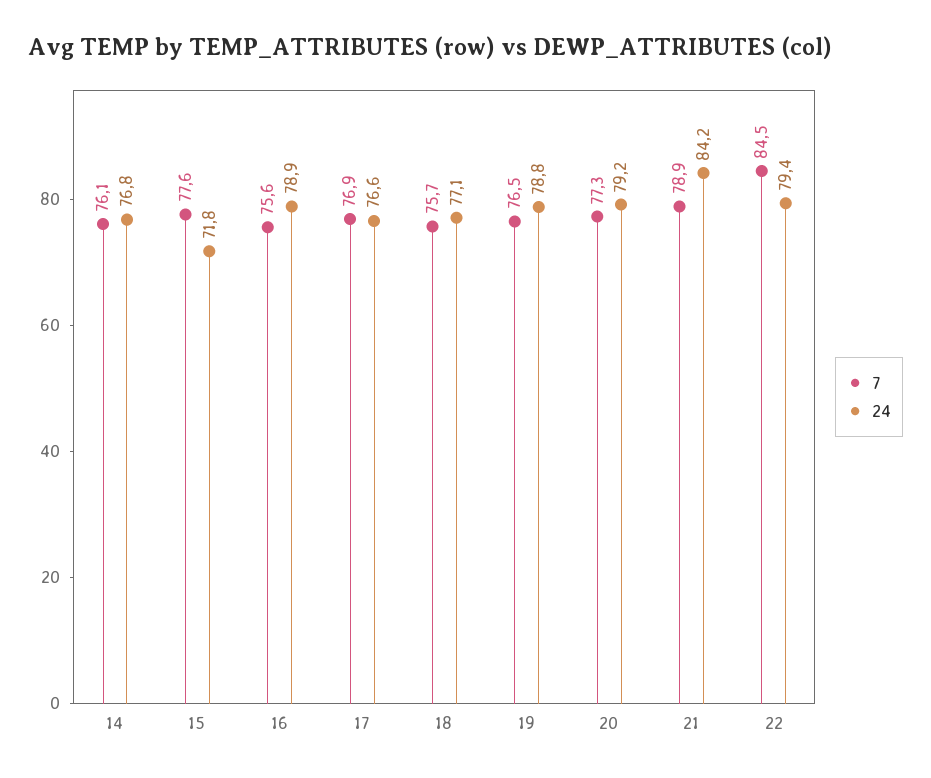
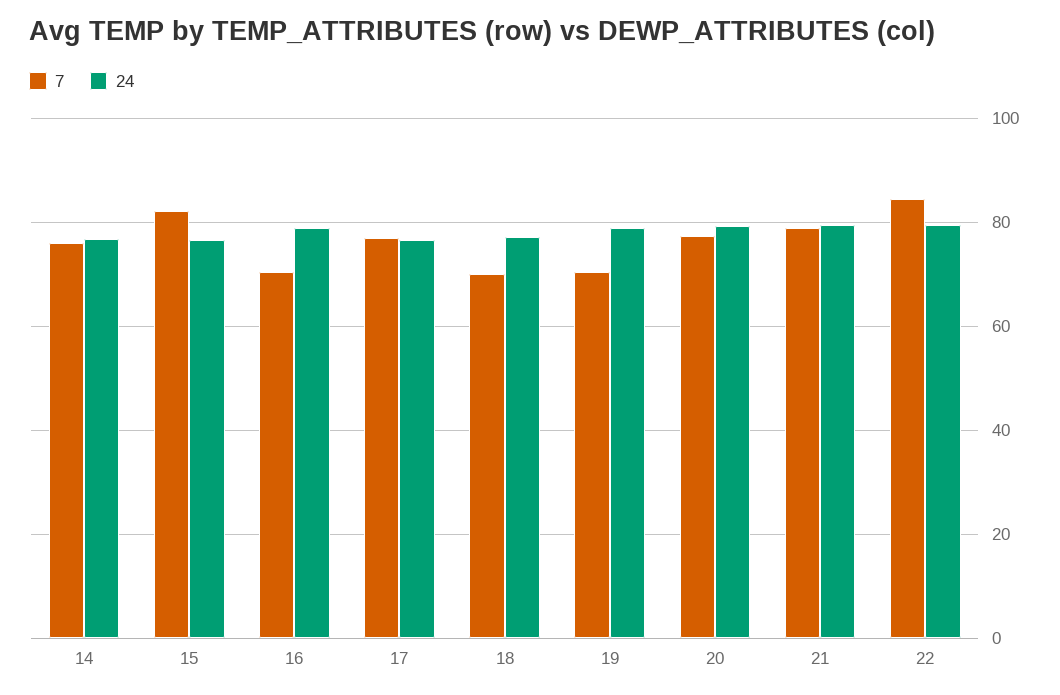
  {
    "7": {
      "14": 76.1,
-     "15": 77.6,
+     "15": 82,
-     "16": 75.6,
+     "16": 70,
      "17": 76.9,
-     "18": 75.7,
+     "18": 70,
-     "19": 76.5,
+     "19": 70,
      "20": 77.3,
      "21": 78.9,
      "22": 84.5
    },
    "24": {
      "14": 76.8,
-     "15": 71.8,
+     "15": 76,
      "16": 78.9,
      "17": 76.6,
      "18": 77.1,
      "19": 78.8,
      "20": 79.2,
-     "21": 84.2,
+     "21": 80,
      "22": 79.4
    }
  }

